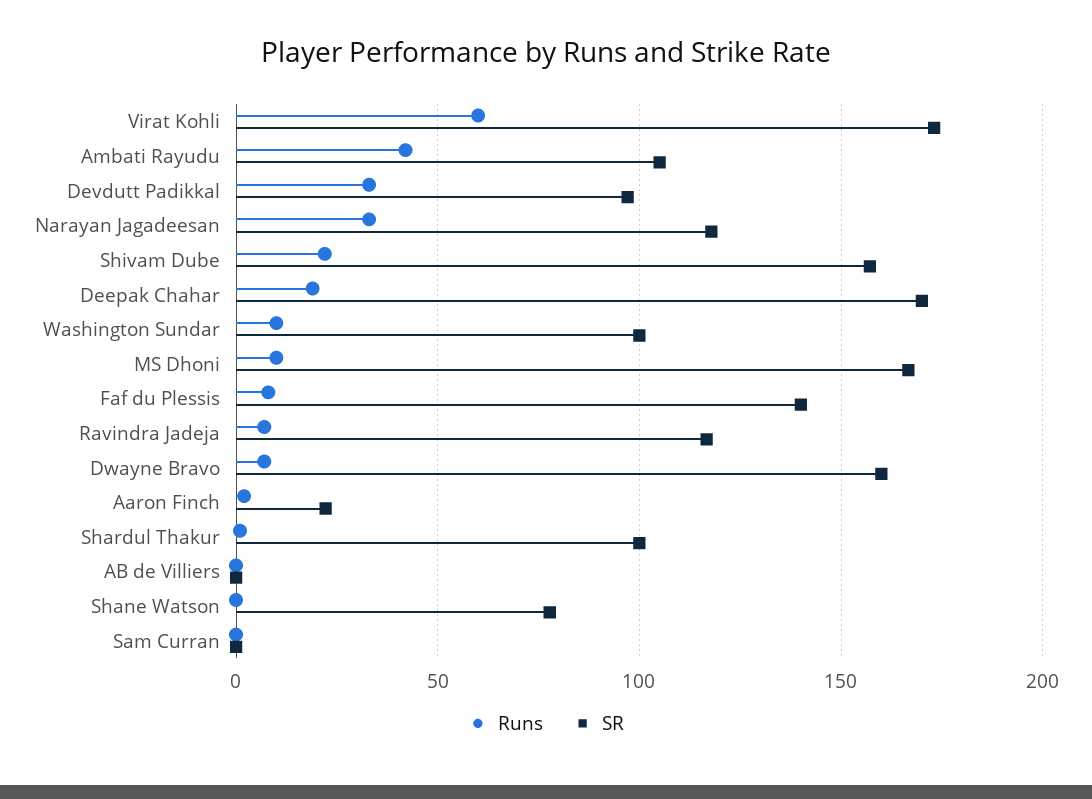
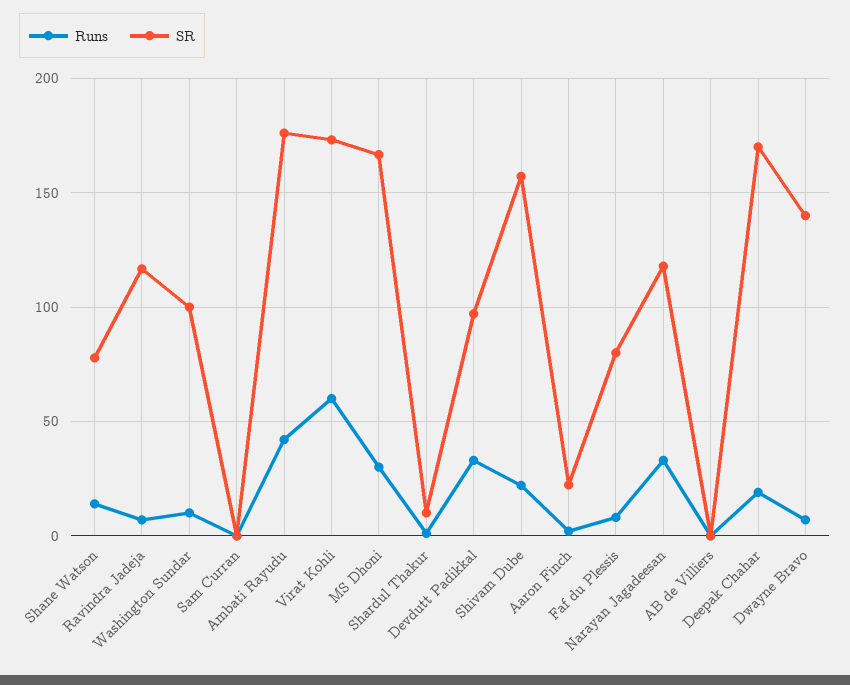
  {
    "Runs": {
      "Virat Kohli": 60,
      "Ambati Rayudu": 40,
      "Devdutt Padikkal": 35,
      "Narayan Jagadeesan": 35,
      "Shivam Dube": 20,
      "Deepak Chahar": 20,
      "Washington Sundar": 10,
-     "MS Dhoni": 10,
+     "MS Dhoni": 30,
      "Faf du Plessis": 10,
      "Ravindra Jadeja": 5,
      "Dwayne Bravo": 5,
      "Aaron Finch": 0,
      "Shardul Thakur": 0,
      "AB de Villiers": 0,
-     "Shane Watson": 0,
+     "Shane Watson": 15,
      "Sam Curran": 0
    },
    "SR": {
      "Virat Kohli": 175,
-     "Ambati Rayudu": 105,
+     "Ambati Rayudu": 175,
      "Devdutt Padikkal": 95,
      "Narayan Jagadeesan": 120,
      "Shivam Dube": 155,
      "Deepak Chahar": 170,
      "Washington Sundar": 100,
      "MS Dhoni": 165,
-     "Faf du Plessis": 140,
+     "Faf du Plessis": 80,
      "Ravindra Jadeja": 115,
-     "Dwayne Bravo": 160,
+     "Dwayne Bravo": 140,
      "Aaron Finch": 20,
-     "Shardul Thakur": 100,
+     "Shardul Thakur": 10,
      "AB de Villiers": 0,
      "Shane Watson": 80,
      "Sam Curran": 0
    }
  }

